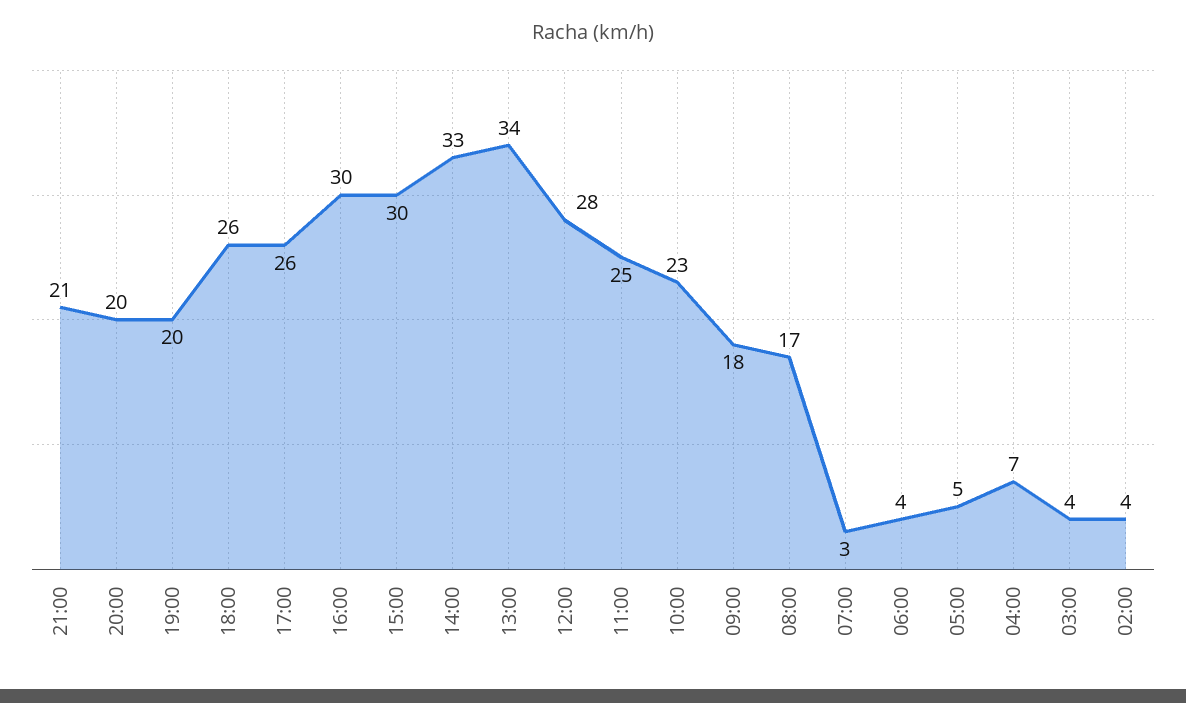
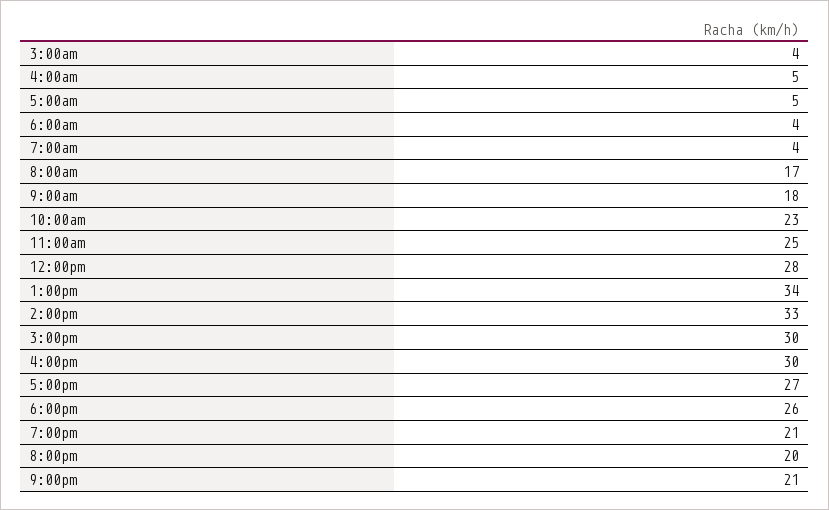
  {
    "21:00": 21,
    "20:00": 20,
-   "19:00": 20,
+   "19:00": 21,
    "18:00": 26,
-   "17:00": 26,
+   "17:00": 27,
    "16:00": 30,
    "15:00": 30,
    "14:00": 33,
    "13:00": 34,
    "12:00": 28,
    "11:00": 25,
    "10:00": 23,
    "09:00": 18,
    "08:00": 17,
-   "07:00": 3,
+   "07:00": 4,
    "06:00": 4,
    "05:00": 5,
-   "04:00": 7,
+   "04:00": 5,
-   "03:00": 4,
+   "03:00": 4
-   "02:00": 4
  }

